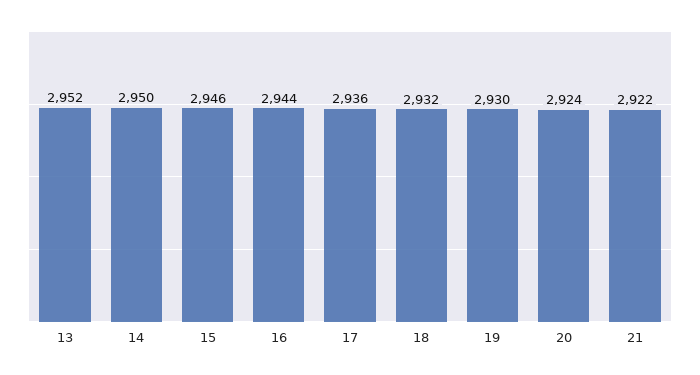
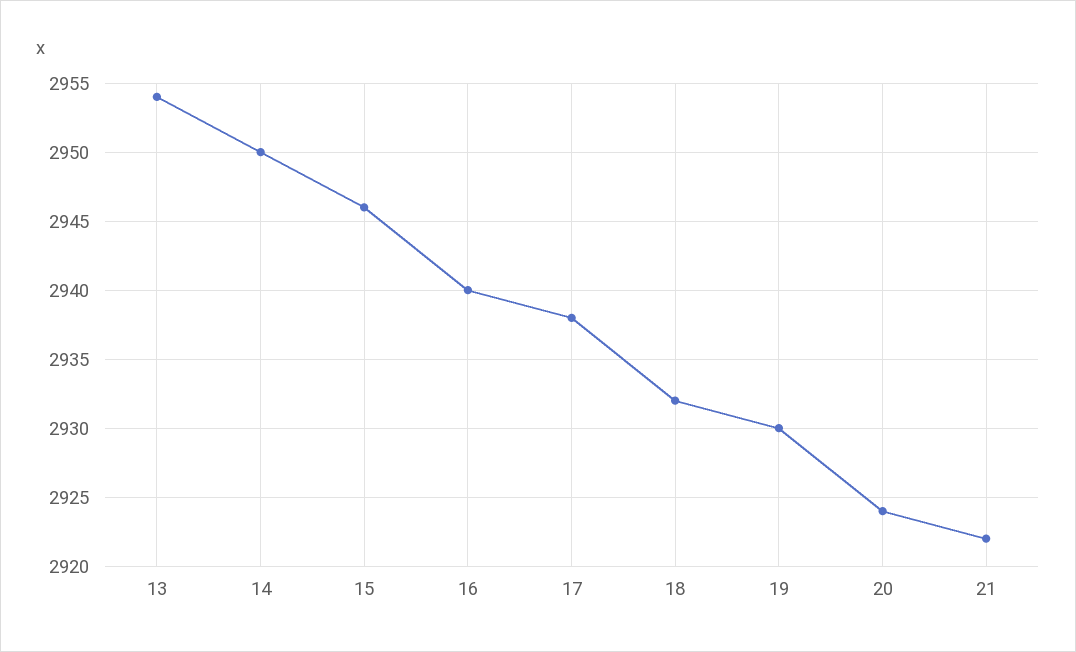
  {
-   "13": 2952,
+   "13": 2954,
    "14": 2950,
    "15": 2946,
-   "16": 2944,
+   "16": 2940,
-   "17": 2936,
+   "17": 2938,
    "18": 2932,
    "19": 2930,
    "20": 2924,
    "21": 2922
  }

